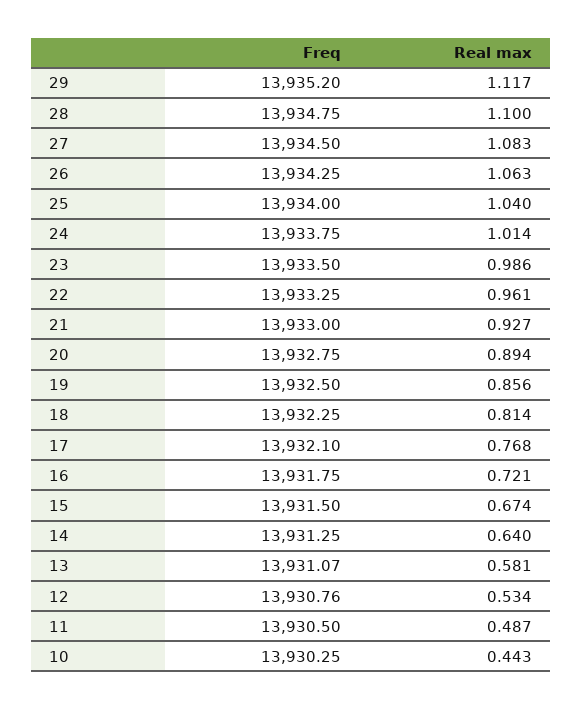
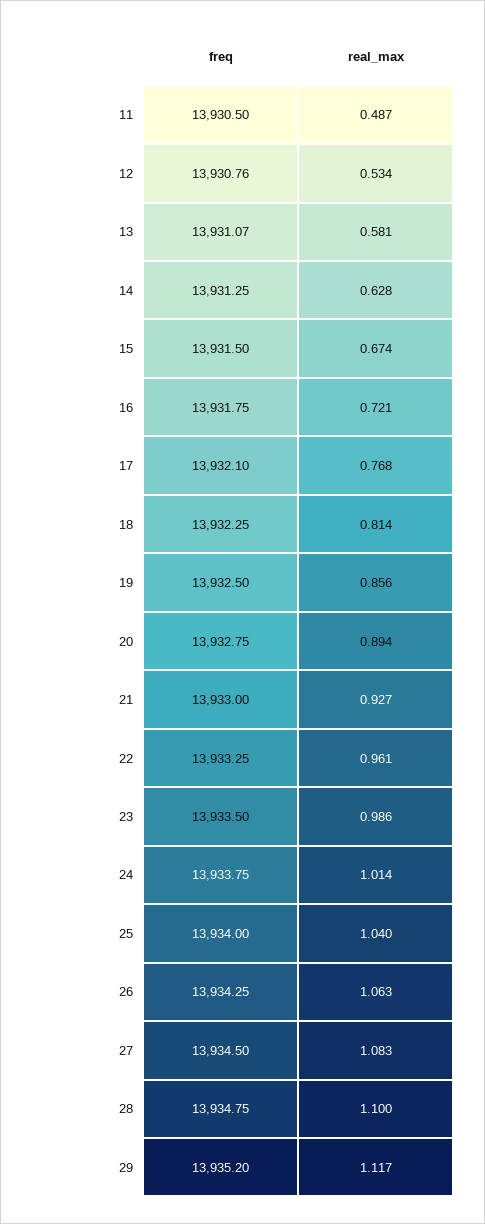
  {
    "Freq": {
      "29": 13935.2,
      "28": 13934.75,
      "27": 13934.5,
      "26": 13934.25,
      "25": 13934,
      "24": 13933.75,
      "23": 13933.5,
      "22": 13933.25,
      "21": 13933,
      "20": 13932.75,
      "19": 13932.5,
      "18": 13932.25,
      "17": 13932.1,
      "16": 13931.75,
      "15": 13931.5,
      "14": 13931.25,
      "13": 13931.07,
      "12": 13930.76,
-     "11": 13930.5,
+     "11": 13930.5
-     "10": 13930.25
    },
    "Real max": {
      "29": 1.117,
      "28": 1.1,
      "27": 1.083,
      "26": 1.063,
      "25": 1.04,
      "24": 1.014,
      "23": 0.986,
      "22": 0.961,
      "21": 0.927,
      "20": 0.894,
      "19": 0.856,
      "18": 0.814,
      "17": 0.768,
      "16": 0.721,
      "15": 0.674,
-     "14": 0.64,
+     "14": 0.628,
      "13": 0.581,
      "12": 0.534,
-     "11": 0.487,
+     "11": 0.487
-     "10": 0.443
    }
  }

